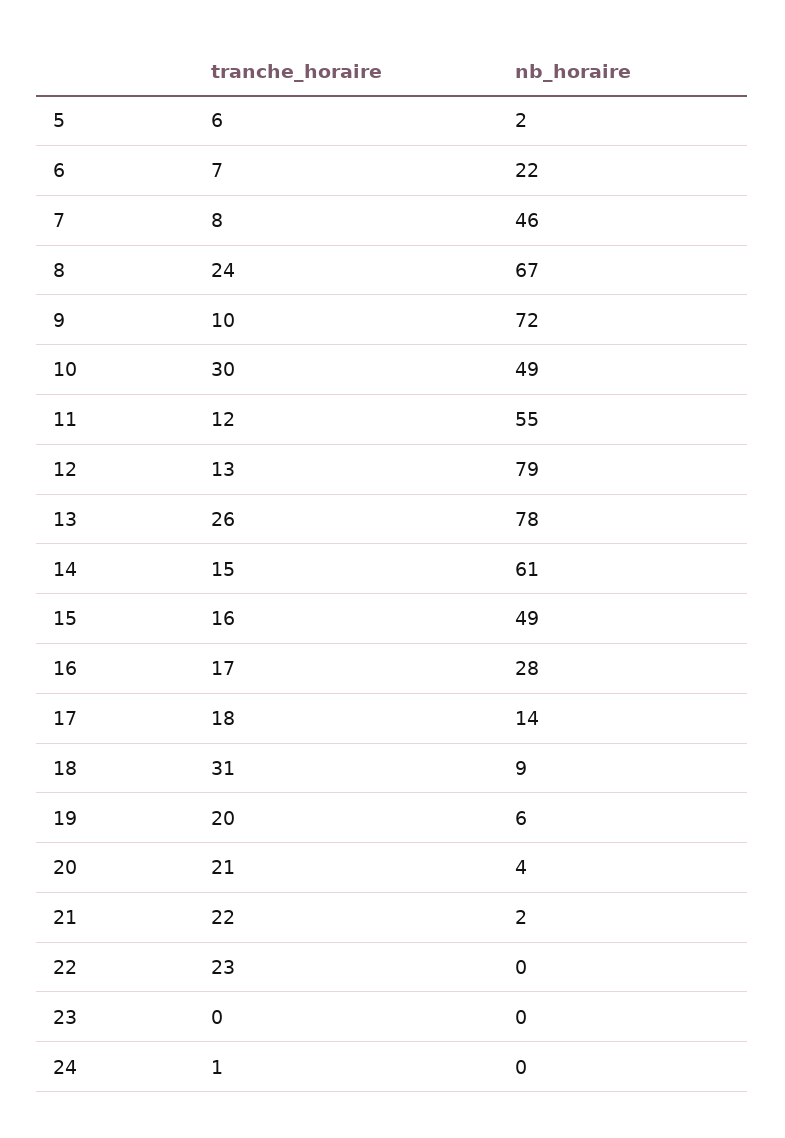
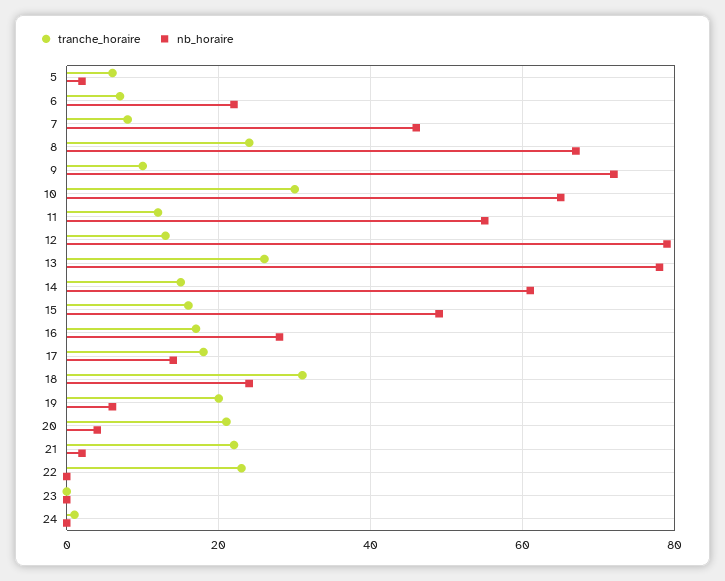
  {
    "tranche_horaire": {
      "5": 6,
      "6": 7,
      "7": 8,
      "8": 24,
      "9": 10,
      "10": 30,
      "11": 12,
      "12": 13,
      "13": 26,
      "14": 15,
      "15": 16,
      "16": 17,
      "17": 18,
      "18": 31,
      "19": 20,
      "20": 21,
      "21": 22,
      "22": 23,
      "23": 0,
      "24": 1
    },
    "nb_horaire": {
      "5": 2,
      "6": 22,
      "7": 46,
      "8": 67,
      "9": 72,
-     "10": 49,
+     "10": 65,
      "11": 55,
      "12": 79,
      "13": 78,
      "14": 61,
      "15": 49,
      "16": 28,
      "17": 14,
-     "18": 9,
+     "18": 25,
      "19": 6,
      "20": 4,
      "21": 2,
      "22": 0,
      "23": 0,
      "24": 0
    }
  }

